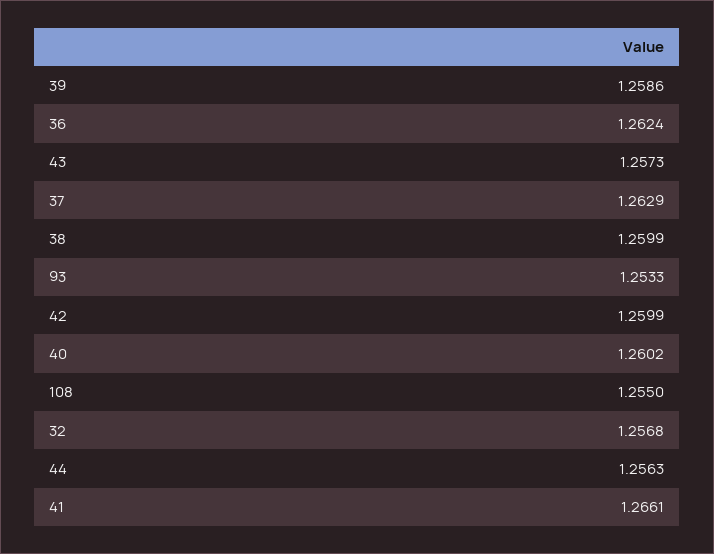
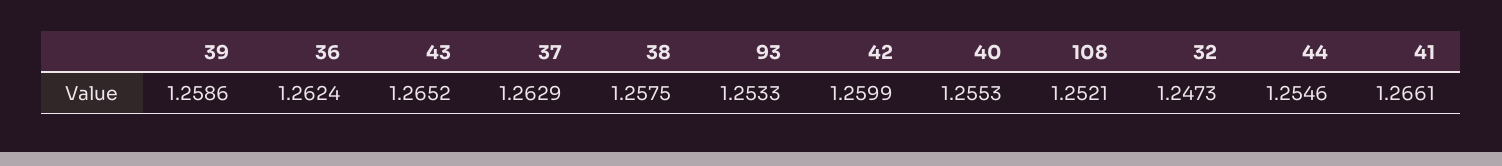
  {
    "39": 1.2586,
    "36": 1.2624,
-   "43": 1.2573,
+   "43": 1.2652,
    "37": 1.2629,
-   "38": 1.2599,
+   "38": 1.2575,
    "93": 1.2533,
    "42": 1.2599,
-   "40": 1.2602,
+   "40": 1.2553,
-   "108": 1.255,
+   "108": 1.2521,
-   "32": 1.2568,
+   "32": 1.2473,
-   "44": 1.2563,
+   "44": 1.2546,
    "41": 1.2661
  }

